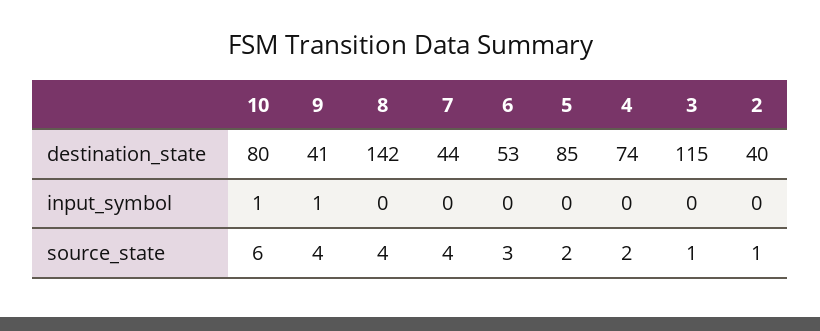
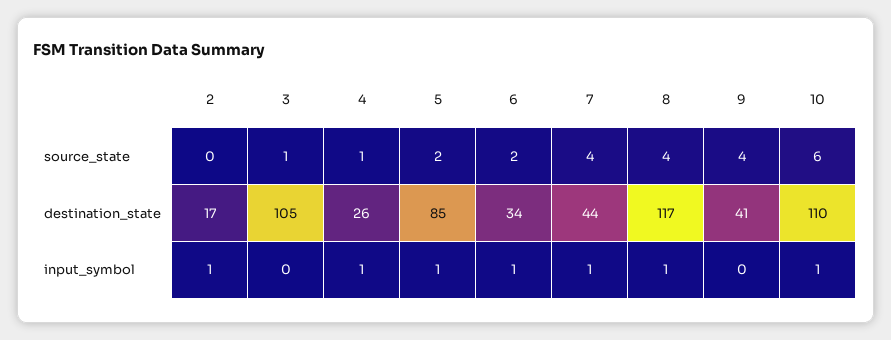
  {
    "10": {
-     "destination_state": 80,
+     "destination_state": 110,
      "input_symbol": 1,
      "source_state": 6
    },
    "9": {
      "destination_state": 41,
-     "input_symbol": 1,
+     "input_symbol": 0,
      "source_state": 4
    },
    "8": {
-     "destination_state": 142,
+     "destination_state": 117,
-     "input_symbol": 0,
+     "input_symbol": 1,
      "source_state": 4
    },
    "7": {
      "destination_state": 44,
-     "input_symbol": 0,
+     "input_symbol": 1,
      "source_state": 4
    },
    "6": {
-     "destination_state": 53,
+     "destination_state": 34,
-     "input_symbol": 0,
+     "input_symbol": 1,
-     "source_state": 3
+     "source_state": 2
    },
    "5": {
      "destination_state": 85,
-     "input_symbol": 0,
+     "input_symbol": 1,
      "source_state": 2
    },
    "4": {
-     "destination_state": 74,
+     "destination_state": 26,
-     "input_symbol": 0,
+     "input_symbol": 1,
-     "source_state": 2
+     "source_state": 1
    },
    "3": {
-     "destination_state": 115,
+     "destination_state": 105,
      "input_symbol": 0,
      "source_state": 1
    },
    "2": {
-     "destination_state": 40,
+     "destination_state": 17,
-     "input_symbol": 0,
+     "input_symbol": 1,
-     "source_state": 1
+     "source_state": 0
    }
  }

